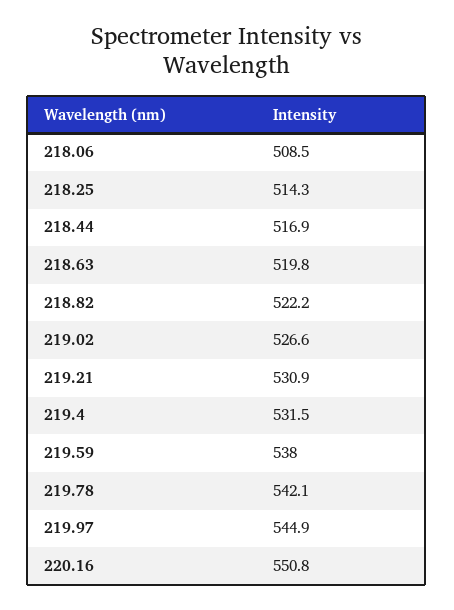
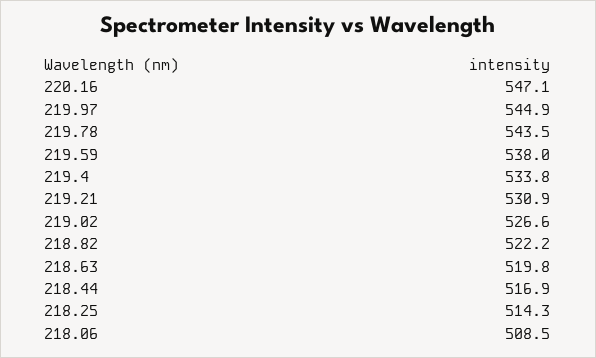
  {
    "218.06": 508.5,
    "218.25": 514.3,
    "218.44": 516.9,
    "218.63": 519.8,
    "218.82": 522.2,
    "219.02": 526.6,
    "219.21": 530.9,
-   "219.4": 531.5,
+   "219.4": 533.8,
    "219.59": 538,
-   "219.78": 542.1,
+   "219.78": 543.5,
    "219.97": 544.9,
-   "220.16": 550.8
+   "220.16": 547.1
  }

